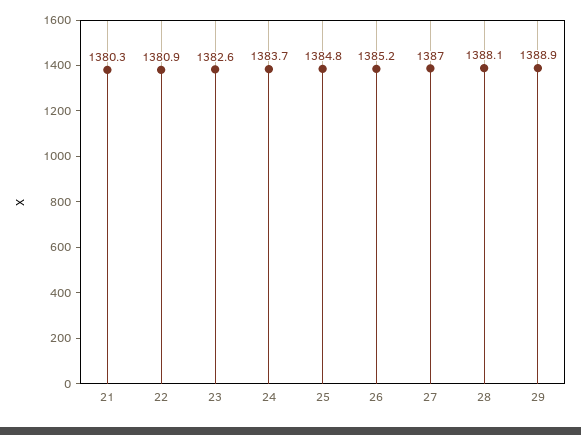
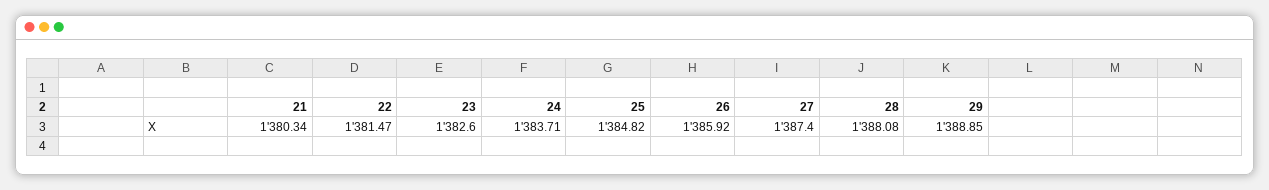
  {
    "21": 1380.34,
-   "22": 1380.9,
+   "22": 1381.47,
    "23": 1382.6,
    "24": 1383.71,
    "25": 1384.82,
-   "26": 1385.2,
+   "26": 1385.92,
-   "27": 1387,
+   "27": 1387.4,
    "28": 1388.08,
    "29": 1388.85
  }

